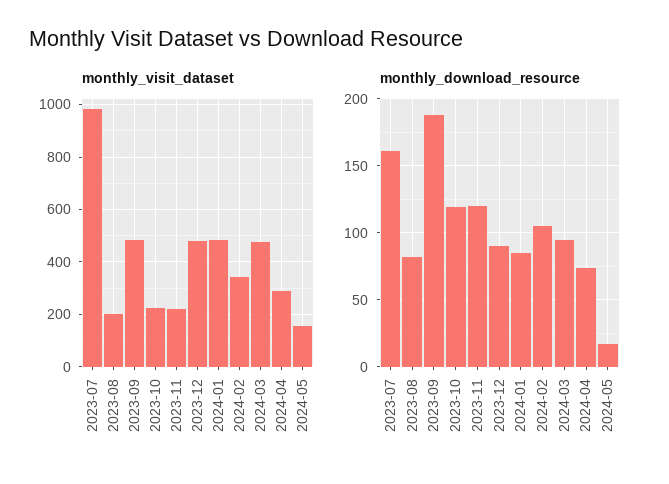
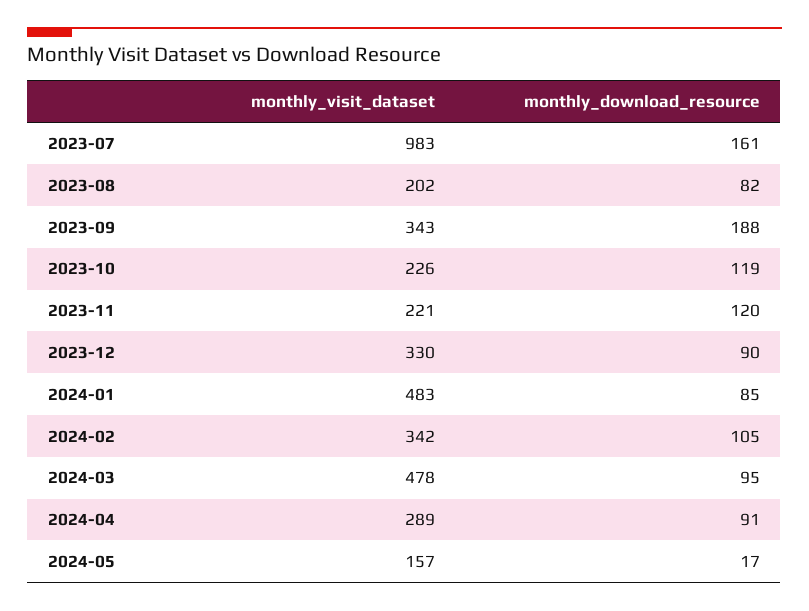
  {
    "monthly_visit_dataset": {
      "2023-07": 983,
      "2023-08": 202,
-     "2023-09": 475,
+     "2023-09": 343,
      "2023-10": 226,
      "2023-11": 221,
-     "2023-12": 475,
+     "2023-12": 330,
      "2024-01": 483,
      "2024-02": 342,
      "2024-03": 478,
      "2024-04": 289,
      "2024-05": 157
    },
    "monthly_download_resource": {
      "2023-07": 161,
      "2023-08": 82,
      "2023-09": 188,
      "2023-10": 119,
      "2023-11": 120,
      "2023-12": 90,
      "2024-01": 85,
      "2024-02": 105,
      "2024-03": 95,
-     "2024-04": 75,
+     "2024-04": 91,
      "2024-05": 17
    }
  }

